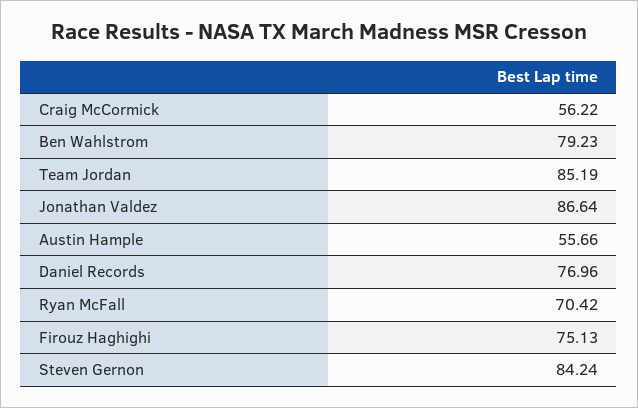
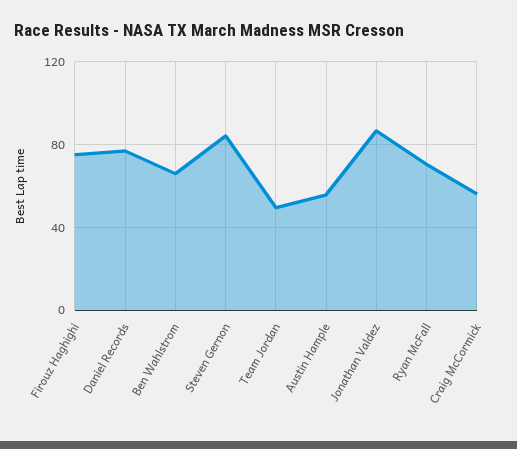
  {
    "Craig McCormick": 56.22,
-   "Ben Wahlstrom": 79.23,
+   "Ben Wahlstrom": 65,
-   "Team Jordan": 85.19,
+   "Team Jordan": 50,
    "Jonathan Valdez": 86.64,
    "Austin Hample": 55.66,
    "Daniel Records": 76.96,
    "Ryan McFall": 70.42,
    "Firouz Haghighi": 75.13,
    "Steven Gernon": 84.24
  }

